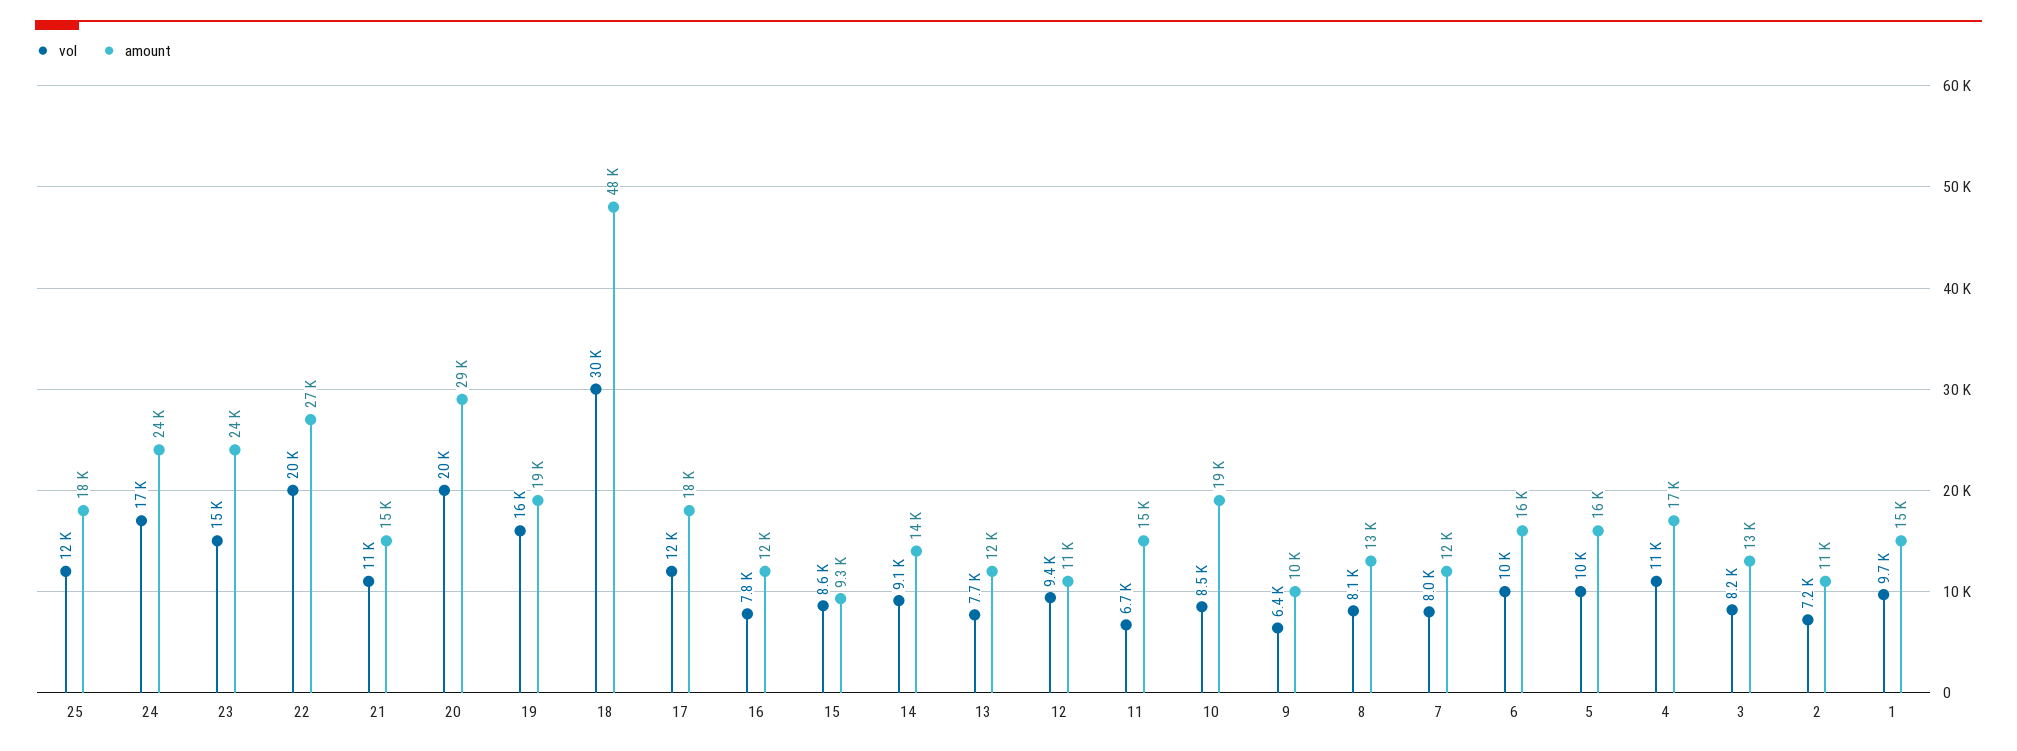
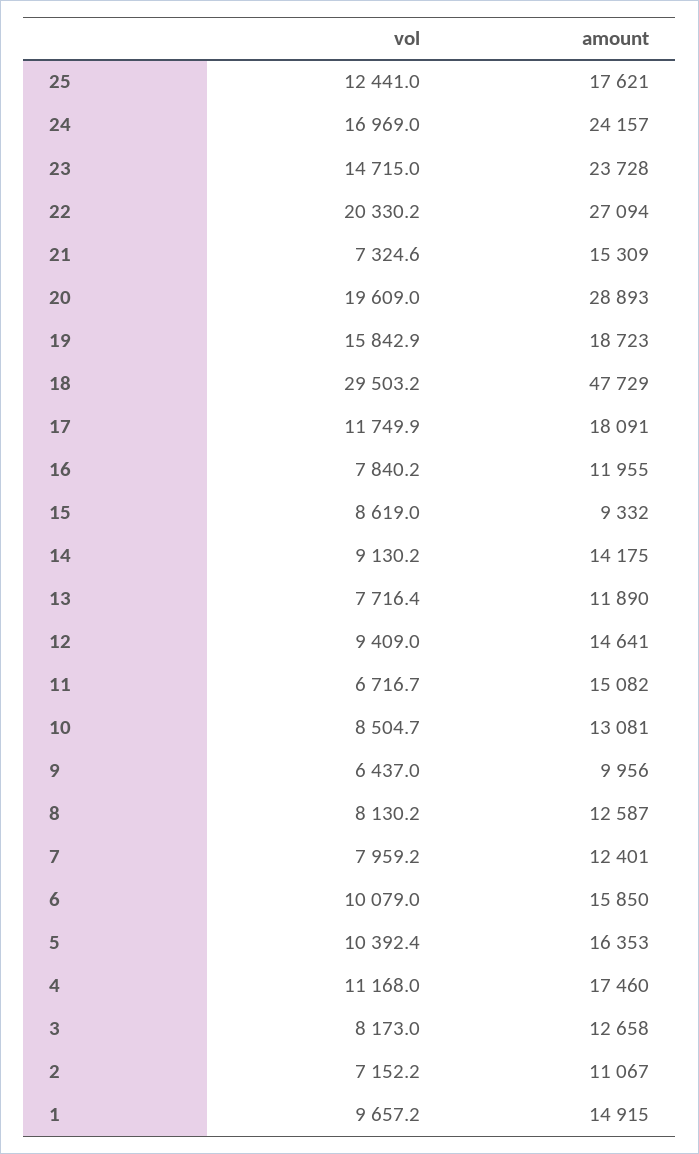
  {
    "vol": {
      "25": 12441,
      "24": 16969,
      "23": 14715,
      "22": 20330.2,
-     "21": 11000,
+     "21": 7324.6,
      "20": 19609,
      "19": 15842.9,
      "18": 29503.2,
      "17": 11749.9,
      "16": 7840.2,
      "15": 8619,
      "14": 9130.2,
      "13": 7716.4,
      "12": 9409,
      "11": 6716.7,
      "10": 8504.7,
      "9": 6437,
      "8": 8130.2,
      "7": 7959.2,
      "6": 10079,
      "5": 10392.4,
      "4": 11168,
      "3": 8173,
      "2": 7152.2,
      "1": 9657.2
    },
    "amount": {
      "25": 17621,
      "24": 24157,
      "23": 23728,
      "22": 27094,
      "21": 15309,
      "20": 28893,
      "19": 18723,
      "18": 47729,
      "17": 18091,
      "16": 11955,
      "15": 9332,
      "14": 14175,
      "13": 11890,
-     "12": 11000,
+     "12": 14641,
      "11": 15082,
-     "10": 19000,
+     "10": 13081,
      "9": 9956,
      "8": 12587,
      "7": 12401,
      "6": 15850,
      "5": 16353,
      "4": 17460,
      "3": 12658,
      "2": 11067,
      "1": 14915
    }
  }

